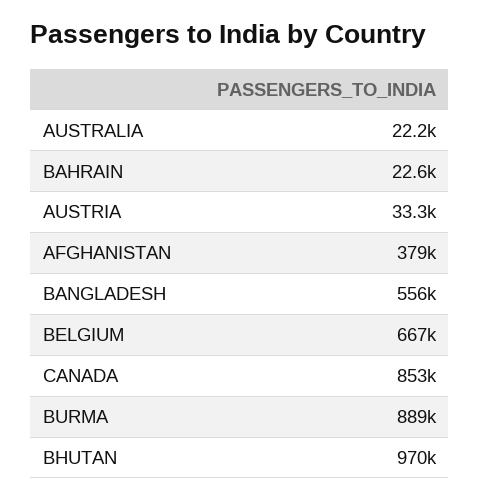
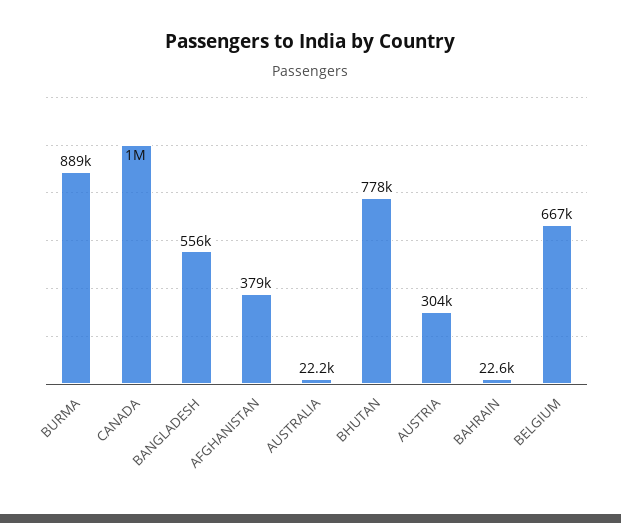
  {
    "AUSTRALIA": 22200,
    "BAHRAIN": 22600,
-   "AUSTRIA": 33300,
+   "AUSTRIA": 304000,
    "AFGHANISTAN": 379000,
    "BANGLADESH": 556000,
    "BELGIUM": 667000,
-   "CANADA": 853000,
+   "CANADA": 1000000,
    "BURMA": 889000,
-   "BHUTAN": 970000
+   "BHUTAN": 778000
  }

